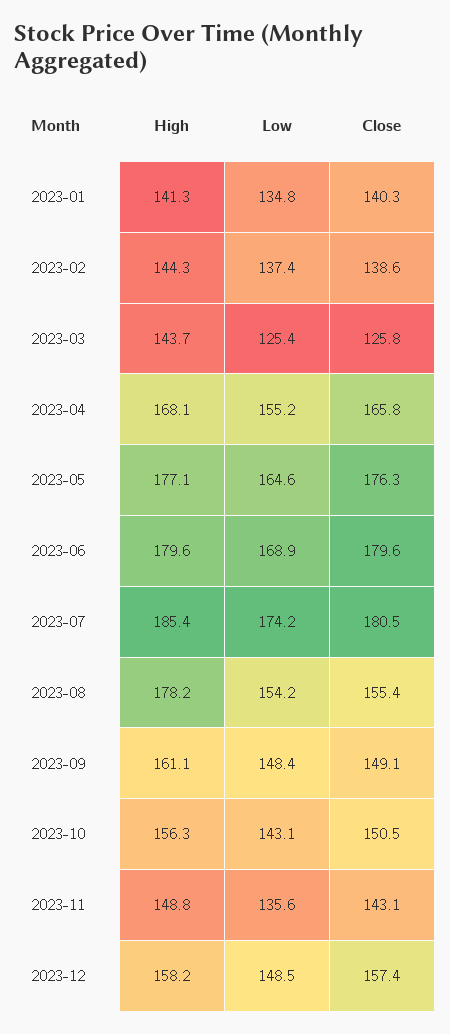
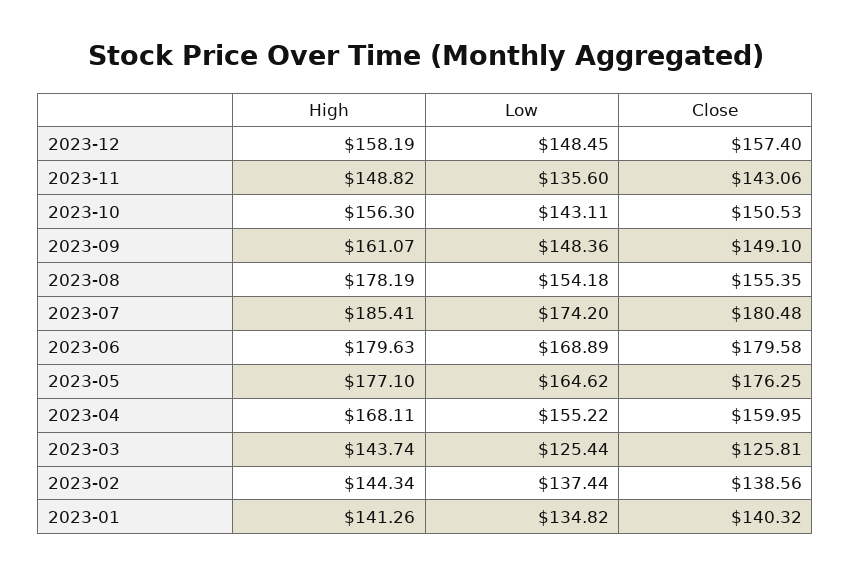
  {
    "High": {
      "2023-01": 141.26,
      "2023-02": 144.34,
      "2023-03": 143.74,
      "2023-04": 168.11,
      "2023-05": 177.1,
      "2023-06": 179.63,
      "2023-07": 185.41,
      "2023-08": 178.19,
      "2023-09": 161.07,
      "2023-10": 156.3,
      "2023-11": 148.82,
      "2023-12": 158.19
    },
    "Low": {
      "2023-01": 134.82,
      "2023-02": 137.44,
      "2023-03": 125.44,
      "2023-04": 155.22,
      "2023-05": 164.62,
      "2023-06": 168.89,
      "2023-07": 174.2,
      "2023-08": 154.18,
      "2023-09": 148.36,
      "2023-10": 143.11,
      "2023-11": 135.6,
      "2023-12": 148.45
    },
    "Close": {
      "2023-01": 140.32,
      "2023-02": 138.56,
      "2023-03": 125.81,
-     "2023-04": 165.8,
+     "2023-04": 159.95,
      "2023-05": 176.25,
      "2023-06": 179.58,
      "2023-07": 180.48,
      "2023-08": 155.35,
      "2023-09": 149.1,
      "2023-10": 150.53,
      "2023-11": 143.06,
      "2023-12": 157.4
    }
  }

